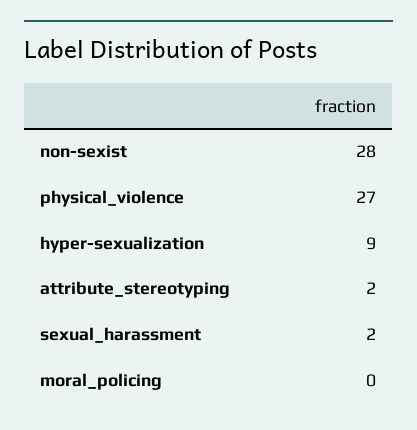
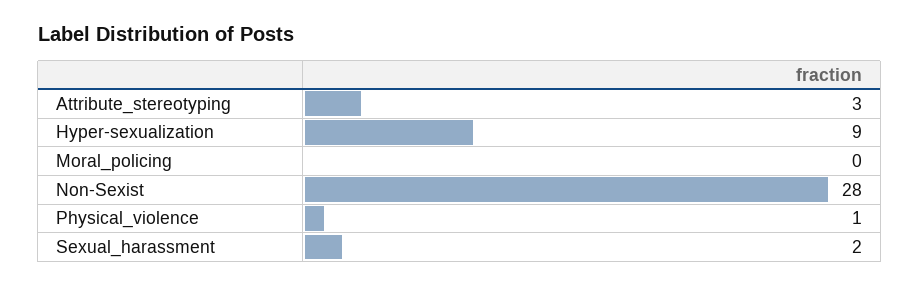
  {
    "non-sexist": 28,
-   "physical_violence": 27,
+   "physical_violence": 1,
    "hyper-sexualization": 9,
-   "attribute_stereotyping": 2,
+   "attribute_stereotyping": 3,
    "sexual_harassment": 2,
    "moral_policing": 0
  }

